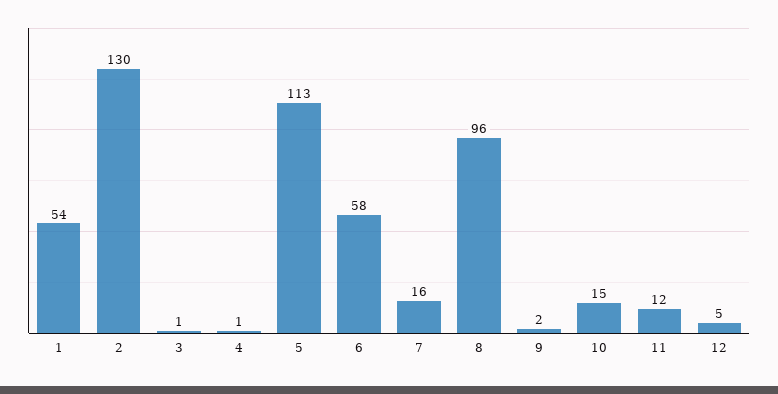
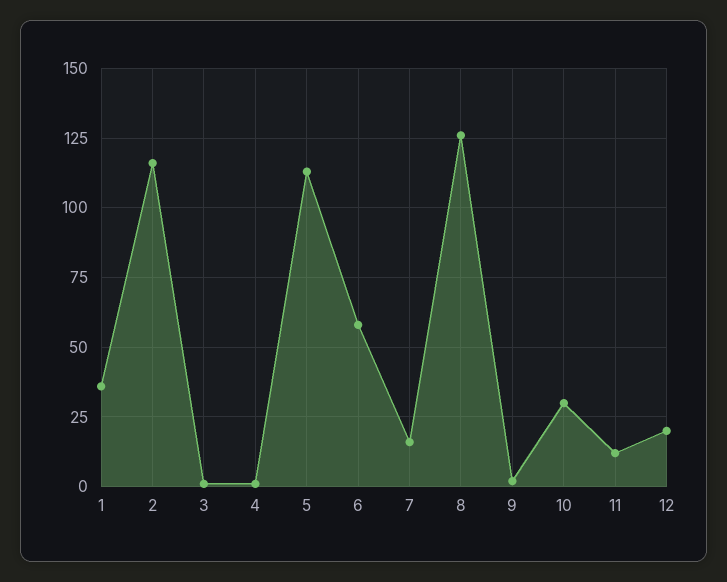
  {
-   "1": 54,
+   "1": 35,
-   "2": 130,
+   "2": 115,
    "3": 1,
    "4": 1,
    "5": 113,
    "6": 58,
    "7": 16,
-   "8": 96,
+   "8": 125,
    "9": 2,
-   "10": 15,
+   "10": 30,
    "11": 12,
-   "12": 5
+   "12": 20
  }

